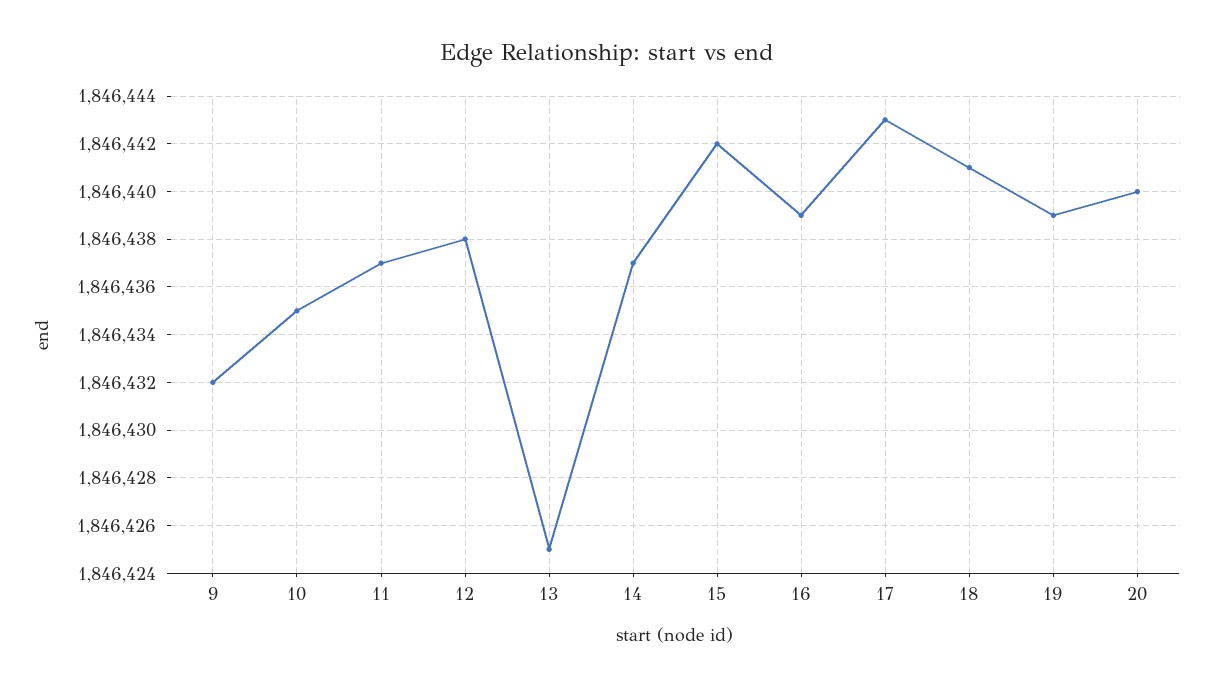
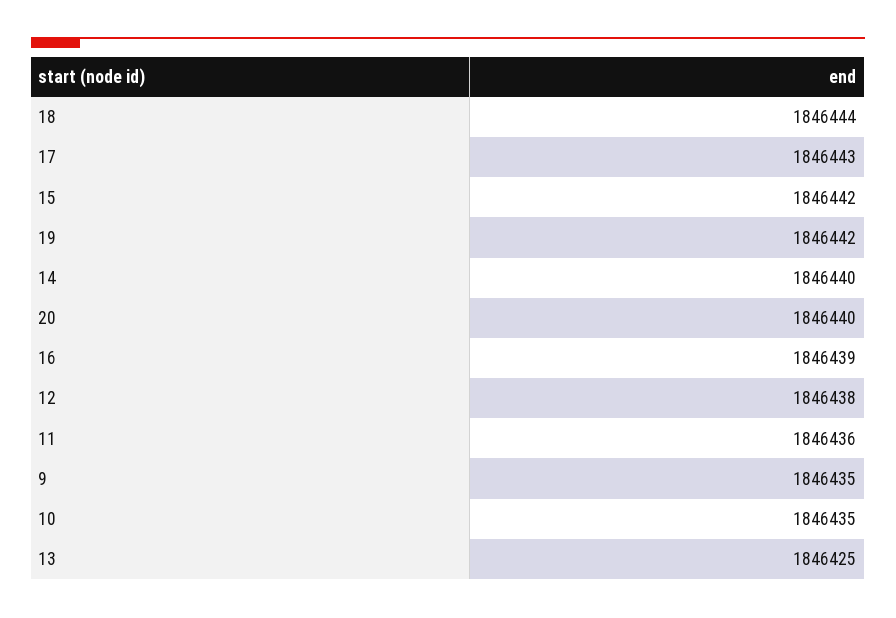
  {
-   "9": 1846432,
+   "9": 1846435,
    "10": 1846435,
-   "11": 1846437,
+   "11": 1846436,
    "12": 1846438,
    "13": 1846425,
-   "14": 1846437,
+   "14": 1846440,
    "15": 1846442,
    "16": 1846439,
    "17": 1846443,
-   "18": 1846441,
+   "18": 1846444,
-   "19": 1846439,
+   "19": 1846442,
    "20": 1846440
  }

